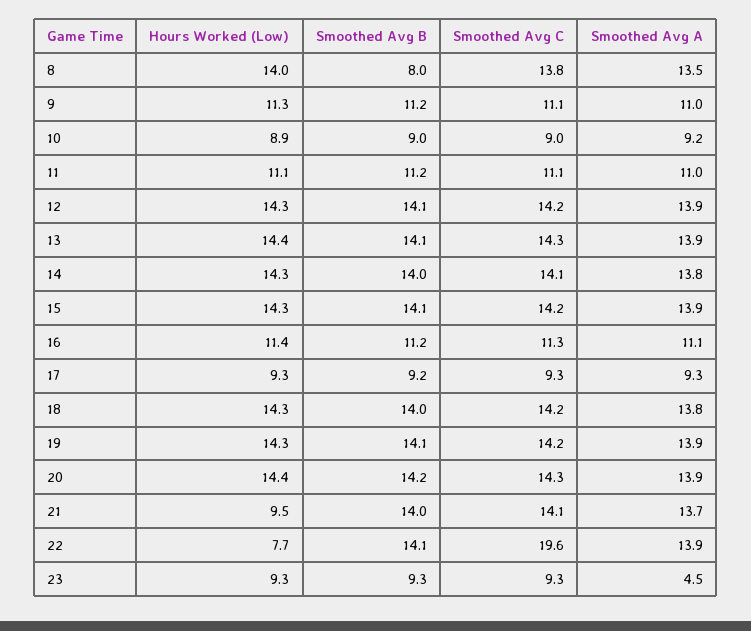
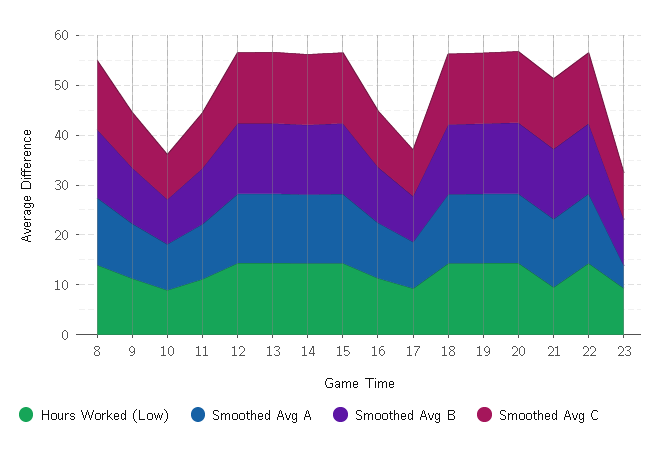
  {
    "Hours Worked (Low)": {
      "8": 14,
      "9": 11.3,
      "10": 8.9,
      "11": 11.1,
      "12": 14.3,
      "13": 14.4,
      "14": 14.3,
      "15": 14.3,
      "16": 11.4,
      "17": 9.3,
      "18": 14.3,
      "19": 14.3,
      "20": 14.4,
      "21": 9.5,
-     "22": 7.7,
+     "22": 14,
      "23": 9.3
    },
    "Smoothed Avg B": {
-     "8": 8,
+     "8": 14,
      "9": 11.2,
      "10": 9,
      "11": 11.2,
      "12": 14.1,
      "13": 14.1,
      "14": 14,
      "15": 14.1,
      "16": 11.2,
      "17": 9.2,
      "18": 14,
      "19": 14.1,
      "20": 14.2,
      "21": 14,
      "22": 14.1,
      "23": 9.3
    },
    "Smoothed Avg C": {
      "8": 13.8,
      "9": 11.1,
      "10": 9,
      "11": 11.1,
      "12": 14.2,
      "13": 14.3,
      "14": 14.1,
      "15": 14.2,
      "16": 11.3,
      "17": 9.3,
      "18": 14.2,
      "19": 14.2,
      "20": 14.3,
      "21": 14.1,
-     "22": 19.6,
+     "22": 14,
      "23": 9.3
    },
    "Smoothed Avg A": {
      "8": 13.5,
      "9": 11,
      "10": 9.2,
      "11": 11,
      "12": 13.9,
      "13": 13.9,
      "14": 13.8,
      "15": 13.9,
      "16": 11.1,
      "17": 9.3,
      "18": 13.8,
      "19": 13.9,
      "20": 13.9,
      "21": 13.7,
      "22": 13.9,
      "23": 4.5
    }
  }

